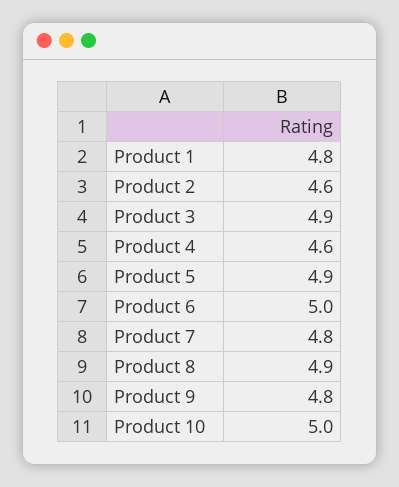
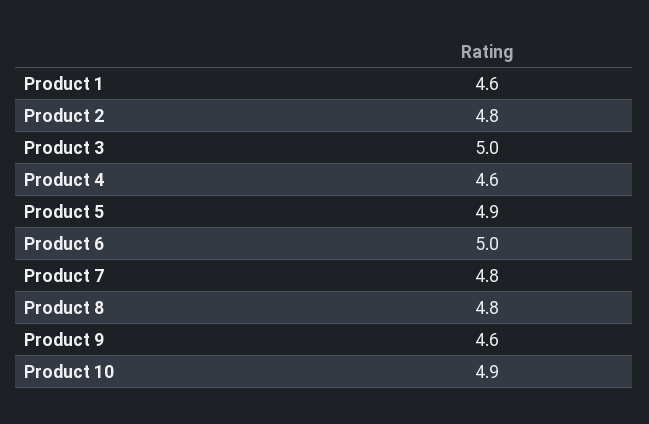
  {
-   "Product 1": 4.8,
+   "Product 1": 4.6,
-   "Product 2": 4.6,
+   "Product 2": 4.8,
-   "Product 3": 4.9,
+   "Product 3": 5,
    "Product 4": 4.6,
    "Product 5": 4.9,
    "Product 6": 5,
    "Product 7": 4.8,
-   "Product 8": 4.9,
+   "Product 8": 4.8,
-   "Product 9": 4.8,
+   "Product 9": 4.6,
-   "Product 10": 5
+   "Product 10": 4.9
  }

